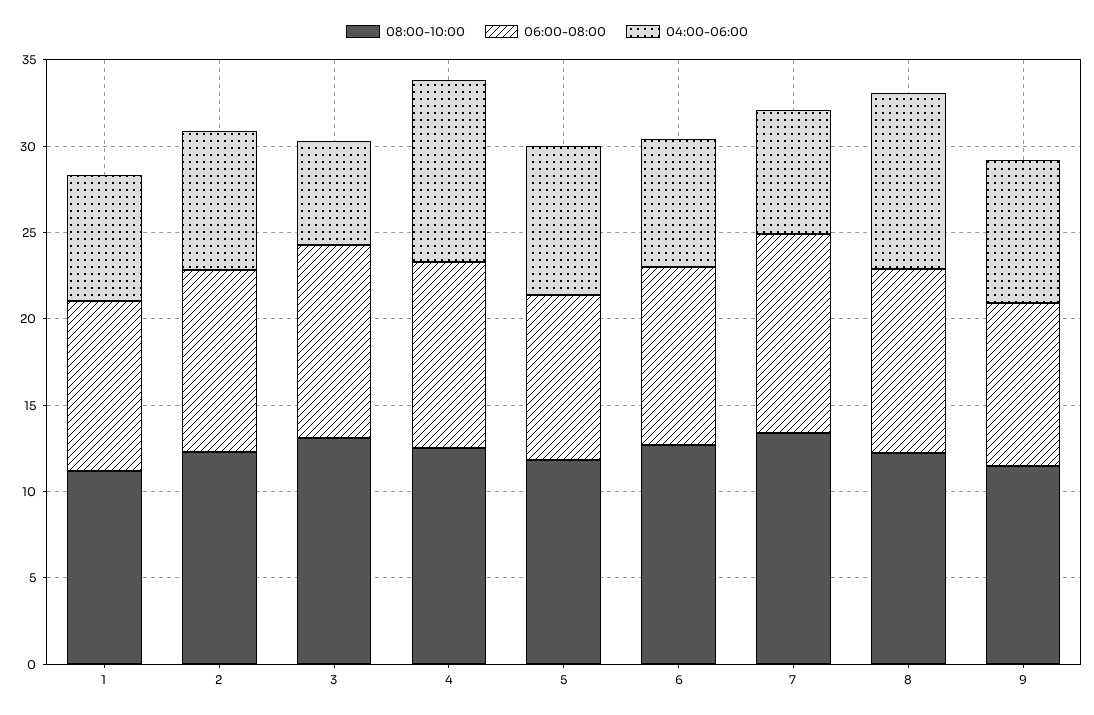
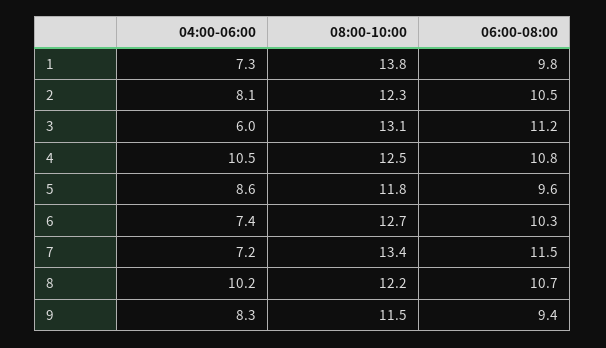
  {
    "08:00-10:00": {
-     "1": 11,
+     "1": 13.8,
      "2": 12.3,
      "3": 13.1,
      "4": 12.5,
      "5": 11.8,
      "6": 12.7,
      "7": 13.4,
      "8": 12.2,
      "9": 11.5
    },
    "06:00-08:00": {
      "1": 9.8,
      "2": 10.5,
      "3": 11.2,
      "4": 10.8,
      "5": 9.6,
      "6": 10.3,
      "7": 11.5,
      "8": 10.7,
      "9": 9.4
    },
    "04:00-06:00": {
      "1": 7.3,
      "2": 8.1,
      "3": 6,
      "4": 10.5,
      "5": 8.6,
      "6": 7.4,
      "7": 7.2,
      "8": 10.2,
      "9": 8.3
    }
  }

